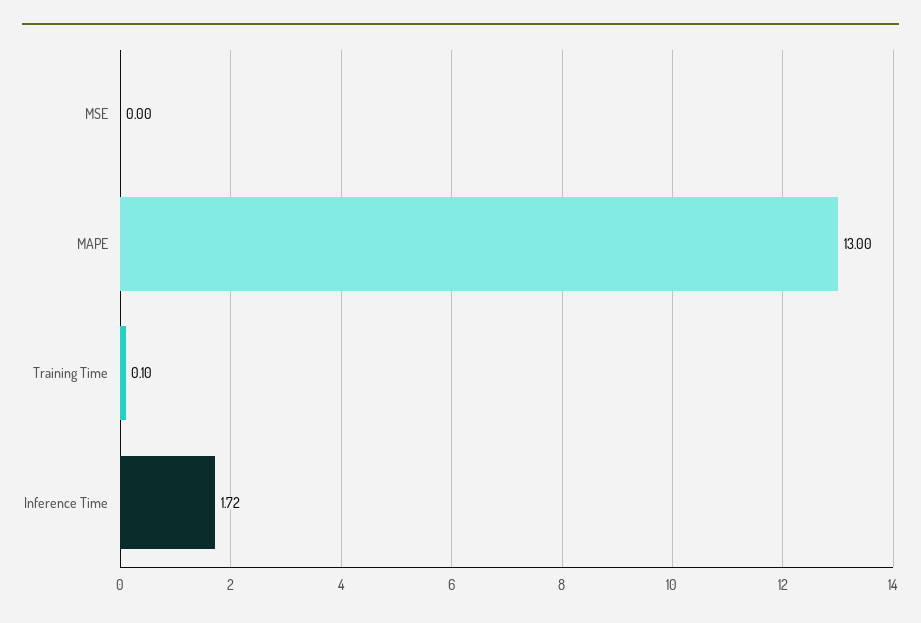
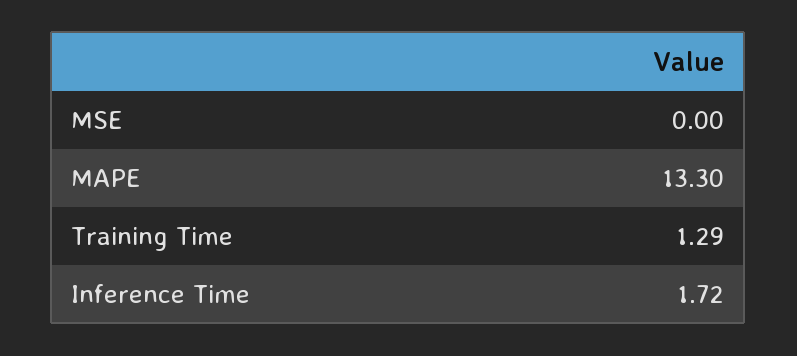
  {
    "MSE": 0,
-   "MAPE": 13,
+   "MAPE": 13.3,
-   "Training Time": 0.1,
+   "Training Time": 1.29,
    "Inference Time": 1.72
  }

